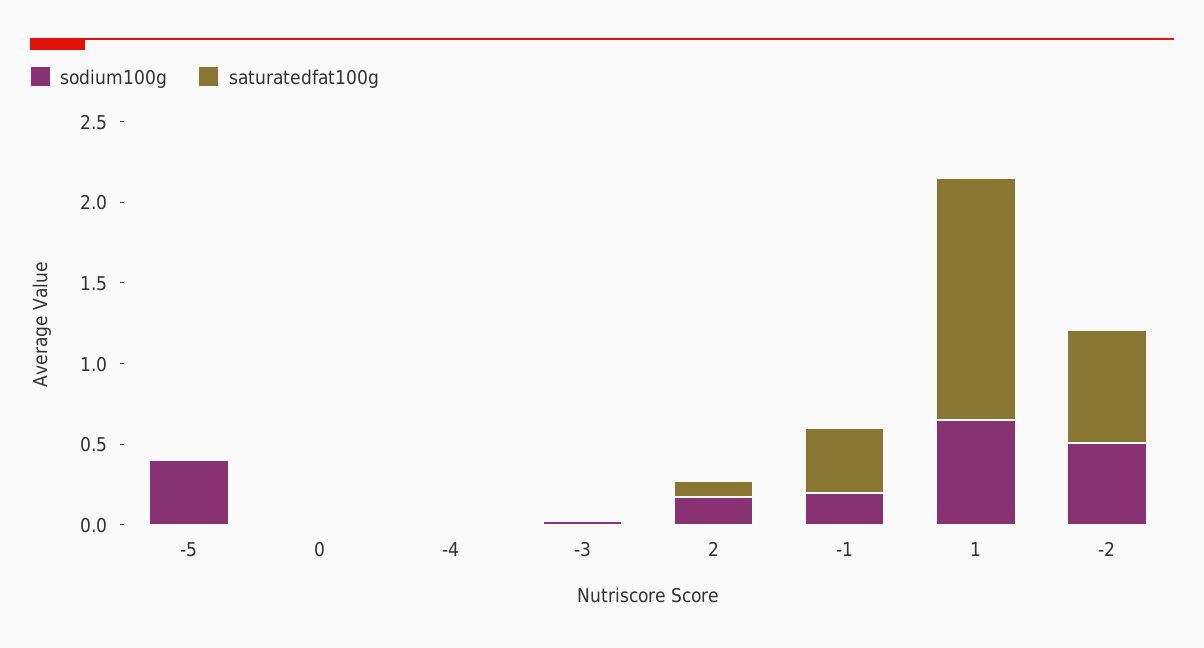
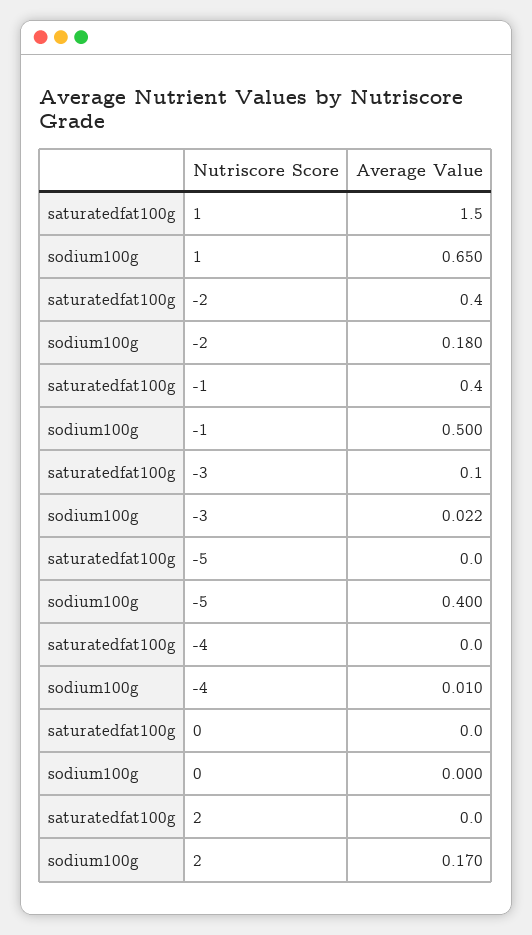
  {
    "sodium100g": {
      "-5": 0.4,
      "0": 0,
      "-4": 0.01,
      "-3": 0.022,
      "2": 0.17,
-     "-1": 0.2,
+     "-1": 0.5,
      "1": 0.65,
-     "-2": 0.5
+     "-2": 0.18
    },
    "saturatedfat100g": {
      "-5": 0,
      "0": 0,
      "-4": 0,
-     "-3": 0,
+     "-3": 0.1,
-     "2": 0.1,
+     "2": 0,
      "-1": 0.4,
      "1": 1.5,
-     "-2": 0.7
+     "-2": 0.4
    }
  }

